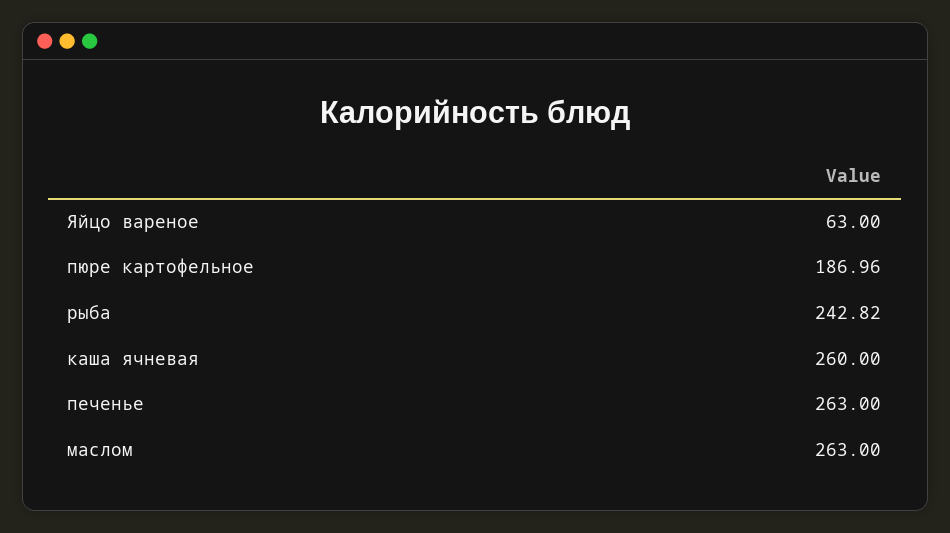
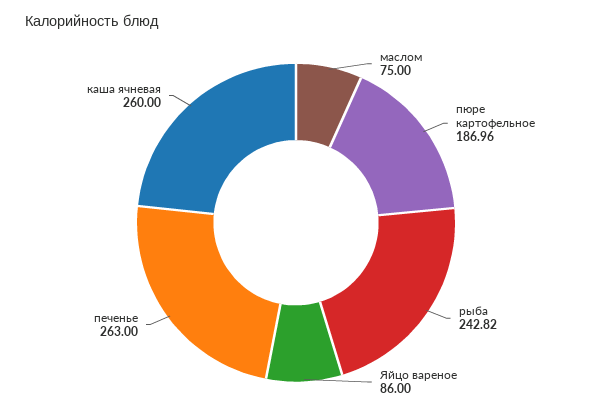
  {
-   "Яйцо вареное": 63,
+   "Яйцо вареное": 86,
    "пюре картофельное": 186.96,
    "рыба": 242.82,
    "каша ячневая": 260,
    "печенье": 263,
-   "маслом": 263
+   "маслом": 75
  }

